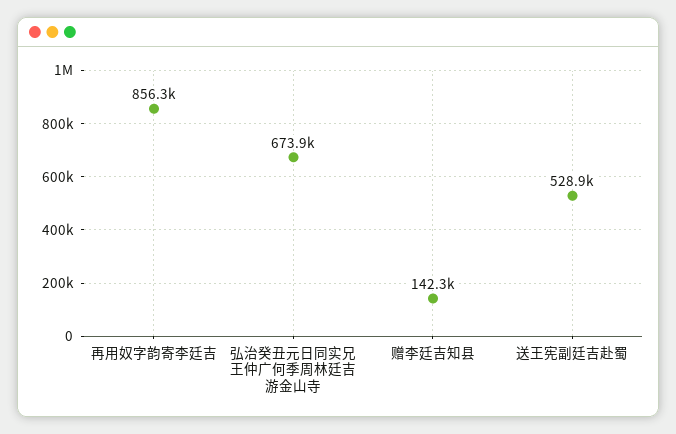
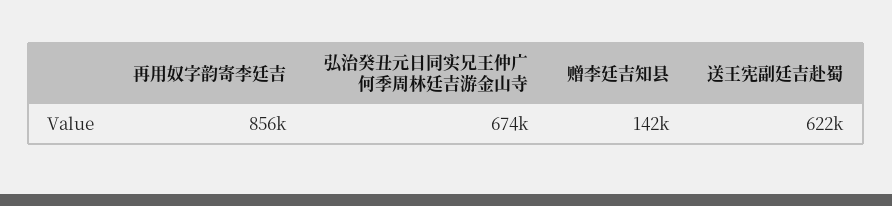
  {
    "再用奴字韵寄李廷吉": 856300,
    "弘治癸丑元日同实兄王仲广何季周林廷吉游金山寺": 673900,
    "赠李廷吉知县": 142300,
-   "送王宪副廷吉赴蜀": 528900
+   "送王宪副廷吉赴蜀": 622000
  }

